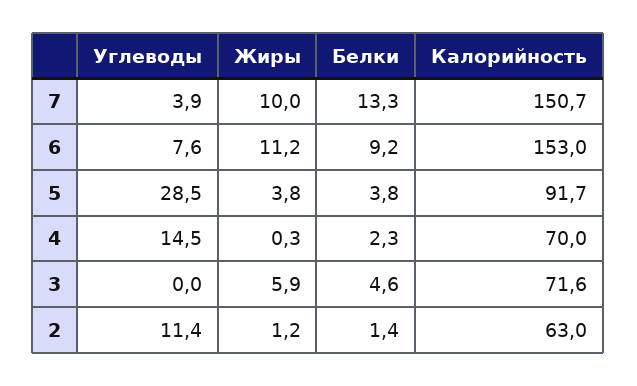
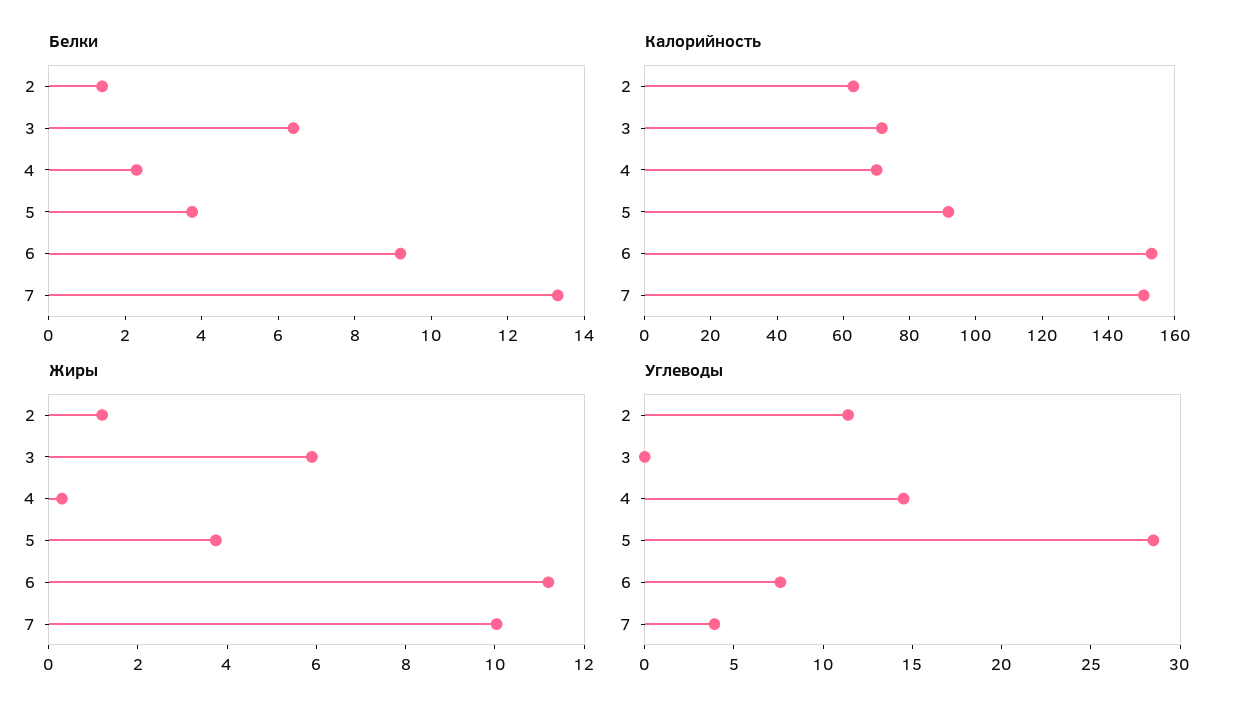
  {
    "Углеводы": {
      "7": 3.9,
      "6": 7.6,
      "5": 28.5,
      "4": 14.5,
      "3": 0,
      "2": 11.4
    },
    "Жиры": {
      "7": 10,
      "6": 11.2,
      "5": 3.8,
      "4": 0.3,
      "3": 5.9,
      "2": 1.2
    },
    "Белки": {
      "7": 13.3,
      "6": 9.2,
      "5": 3.8,
      "4": 2.3,
-     "3": 4.6,
+     "3": 6.5,
      "2": 1.4
    },
    "Калорийность": {
      "7": 150.7,
      "6": 153,
      "5": 91.7,
      "4": 70,
      "3": 71.6,
      "2": 63
    }
  }

